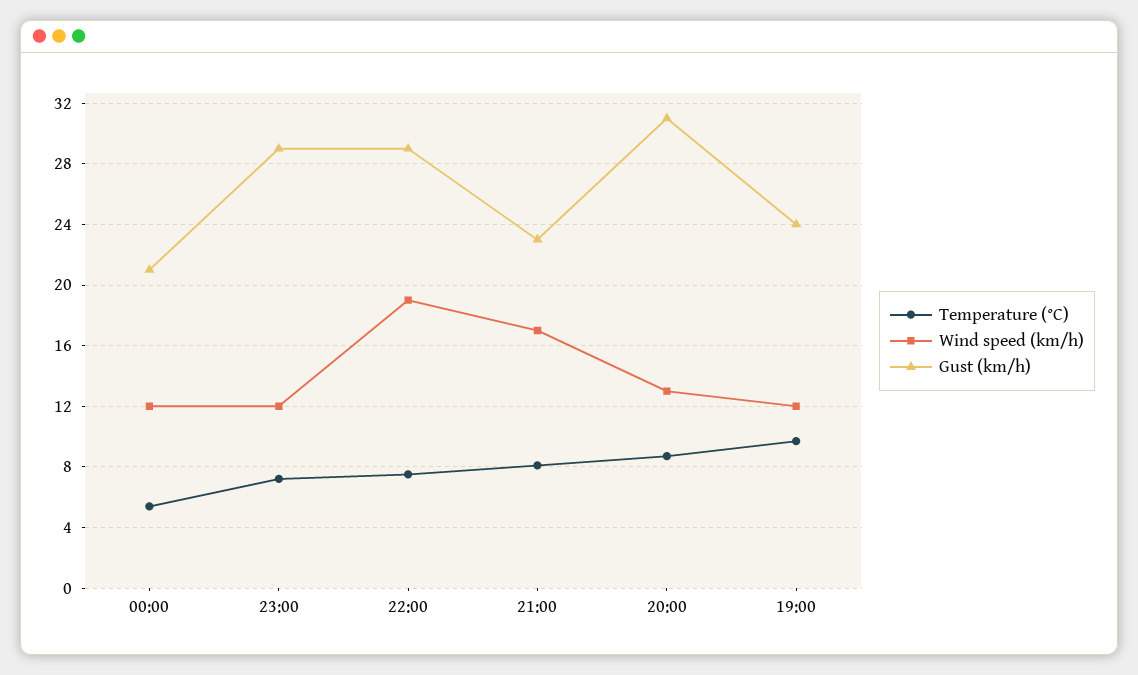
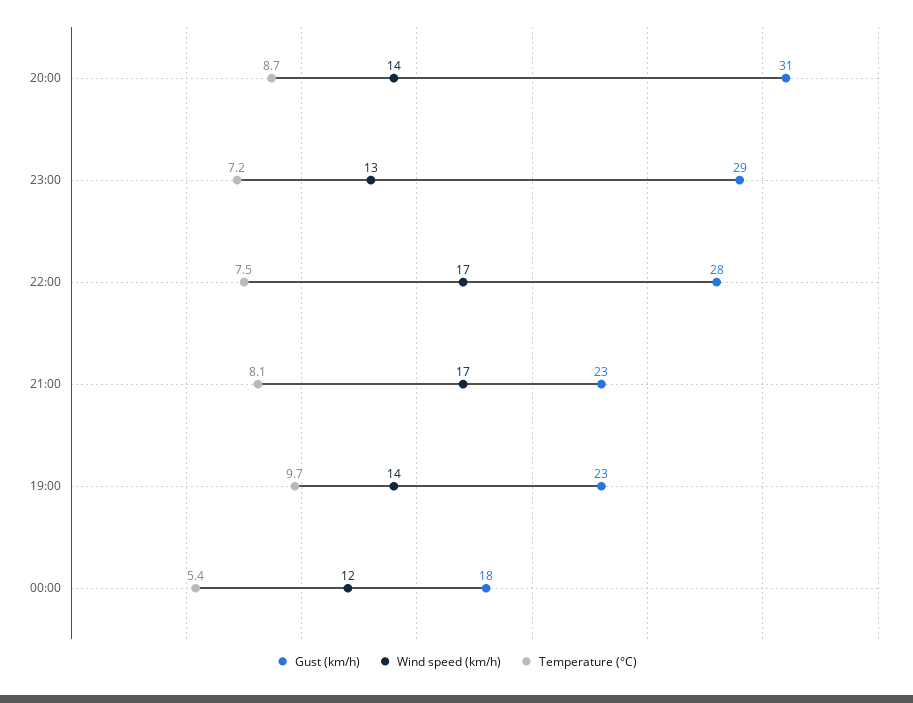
  {
    "Temperature (°C)": {
      "00:00": 5.4,
      "23:00": 7.2,
      "22:00": 7.5,
      "21:00": 8.1,
      "20:00": 8.7,
      "19:00": 9.7
    },
    "Wind speed (km/h)": {
      "00:00": 12,
-     "23:00": 12,
+     "23:00": 13,
-     "22:00": 19,
+     "22:00": 17,
      "21:00": 17,
-     "20:00": 13,
+     "20:00": 14,
-     "19:00": 12
+     "19:00": 14
    },
    "Gust (km/h)": {
-     "00:00": 21,
+     "00:00": 18,
      "23:00": 29,
-     "22:00": 29,
+     "22:00": 28,
      "21:00": 23,
      "20:00": 31,
-     "19:00": 24
+     "19:00": 23
    }
  }

